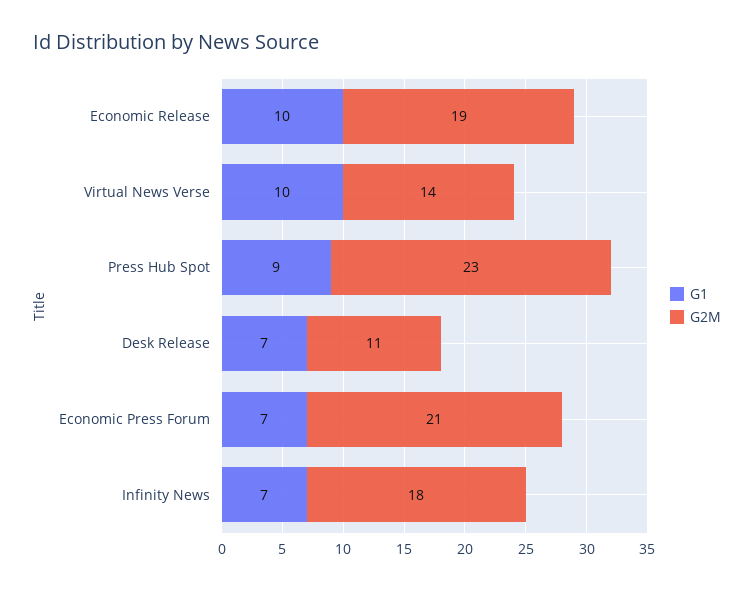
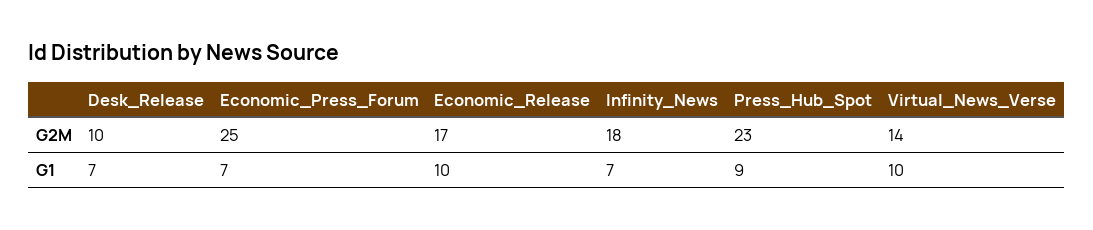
  {
    "G1": {
      "Economic Release": 10,
      "Virtual News Verse": 10,
      "Press Hub Spot": 9,
      "Desk Release": 7,
      "Economic Press Forum": 7,
      "Infinity News": 7
    },
    "G2M": {
-     "Economic Release": 19,
+     "Economic Release": 17,
      "Virtual News Verse": 14,
      "Press Hub Spot": 23,
-     "Desk Release": 11,
+     "Desk Release": 10,
-     "Economic Press Forum": 21,
+     "Economic Press Forum": 25,
      "Infinity News": 18
    }
  }

